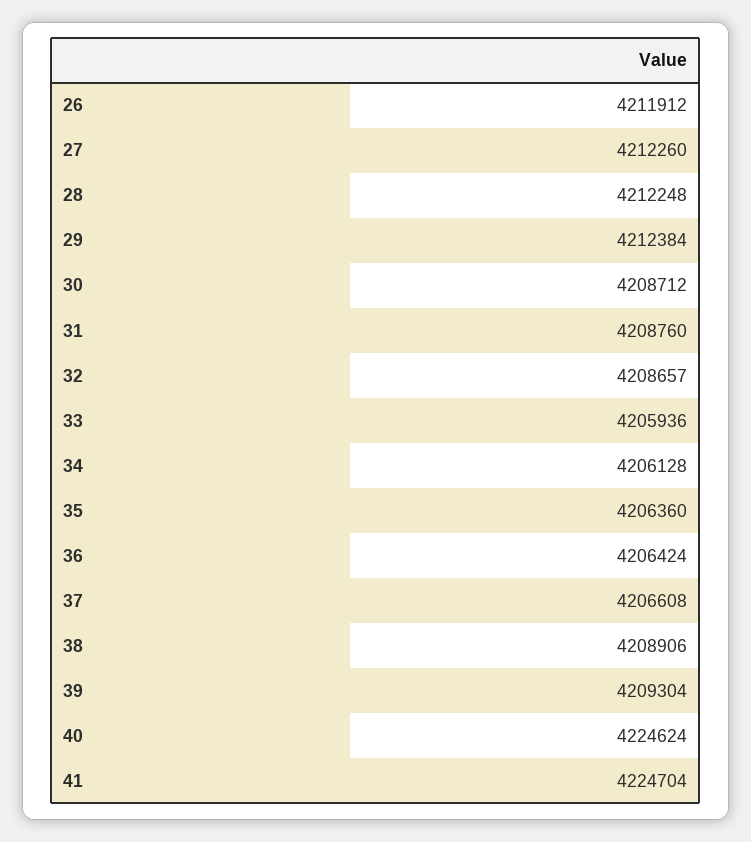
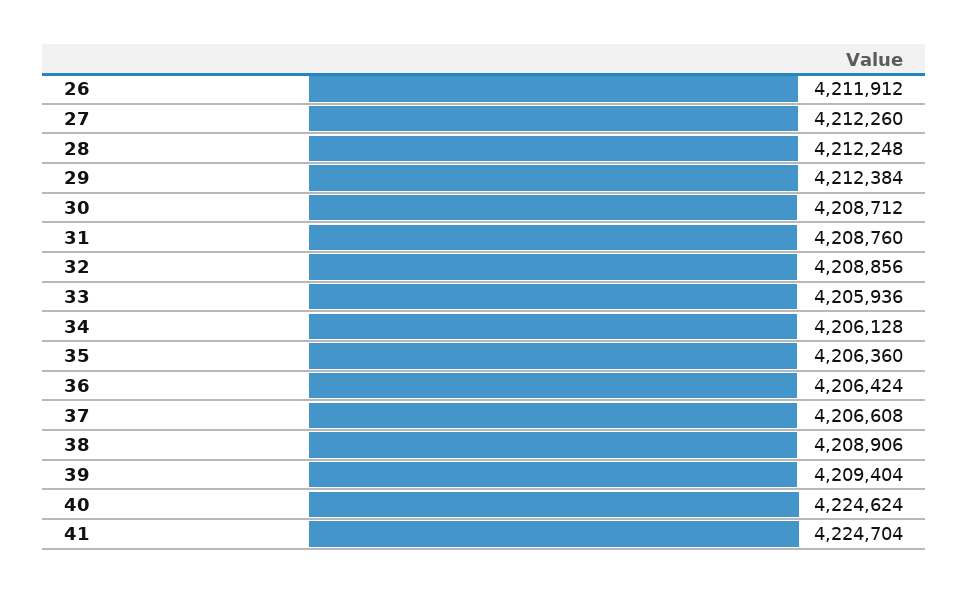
  {
    "26": 4211912,
    "27": 4212260,
    "28": 4212248,
    "29": 4212384,
    "30": 4208712,
    "31": 4208760,
-   "32": 4208657,
+   "32": 4208856,
    "33": 4205936,
    "34": 4206128,
    "35": 4206360,
    "36": 4206424,
    "37": 4206608,
    "38": 4208906,
-   "39": 4209304,
+   "39": 4209404,
    "40": 4224624,
    "41": 4224704
  }

